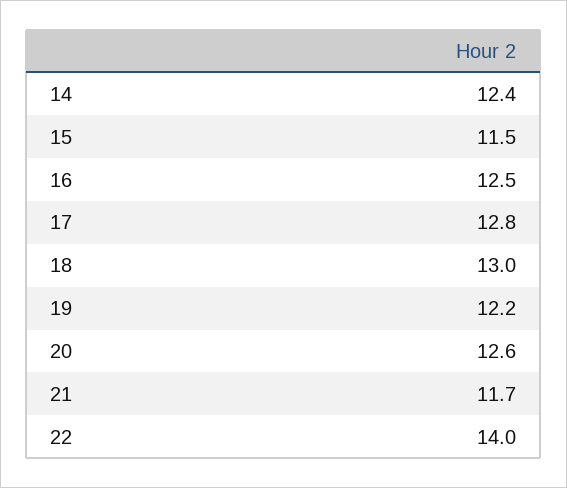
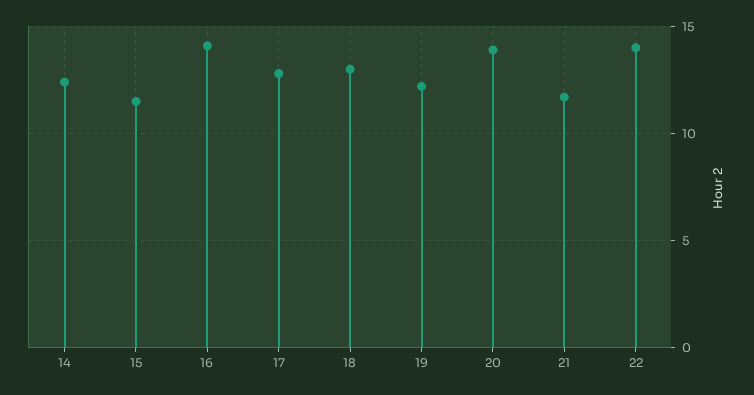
  {
    "14": 12.4,
    "15": 11.5,
-   "16": 12.5,
+   "16": 14,
    "17": 12.8,
    "18": 13,
    "19": 12.2,
-   "20": 12.6,
+   "20": 14,
    "21": 11.7,
    "22": 14
  }

